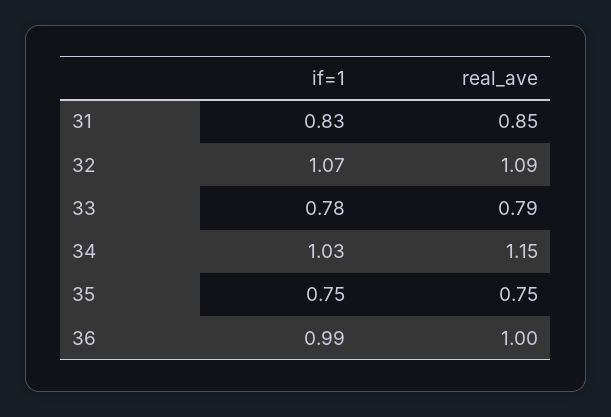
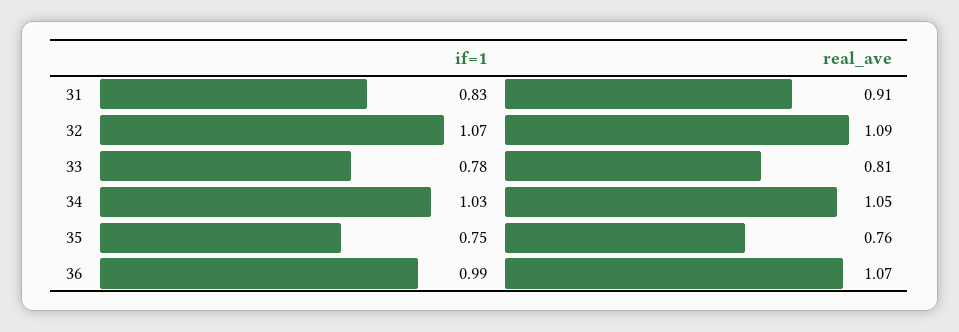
  {
    "if=1": {
      "31": 0.83,
      "32": 1.07,
      "33": 0.78,
      "34": 1.03,
      "35": 0.75,
      "36": 0.99
    },
    "real_ave": {
-     "31": 0.85,
+     "31": 0.91,
      "32": 1.09,
-     "33": 0.79,
+     "33": 0.81,
-     "34": 1.15,
+     "34": 1.05,
-     "35": 0.75,
+     "35": 0.76,
-     "36": 1
+     "36": 1.07
    }
  }

